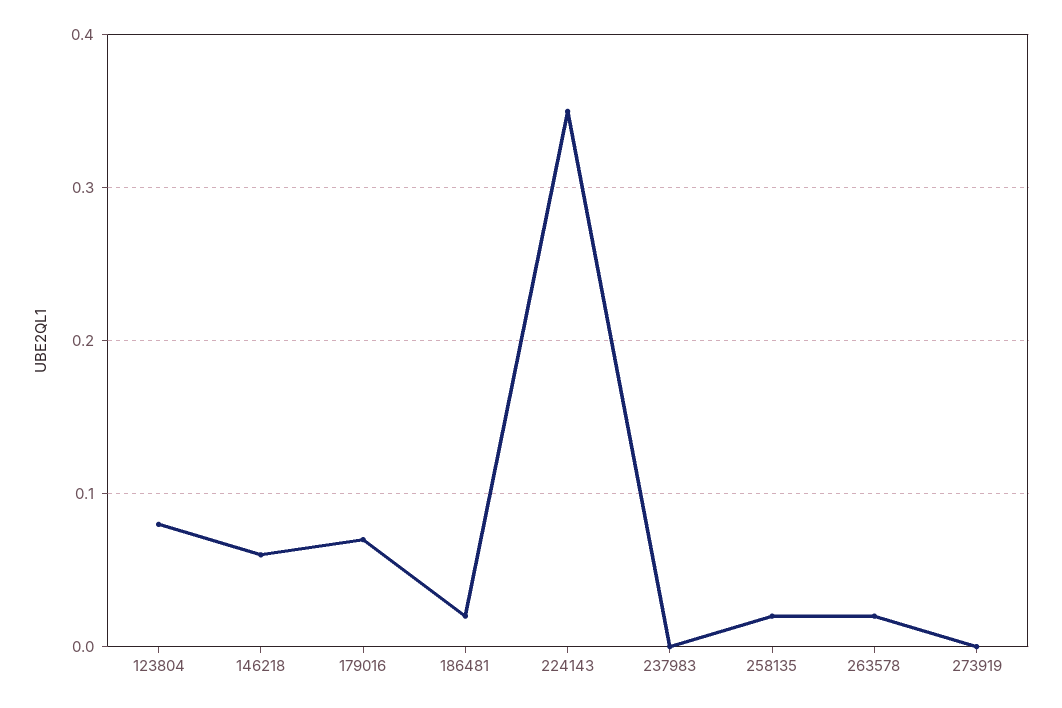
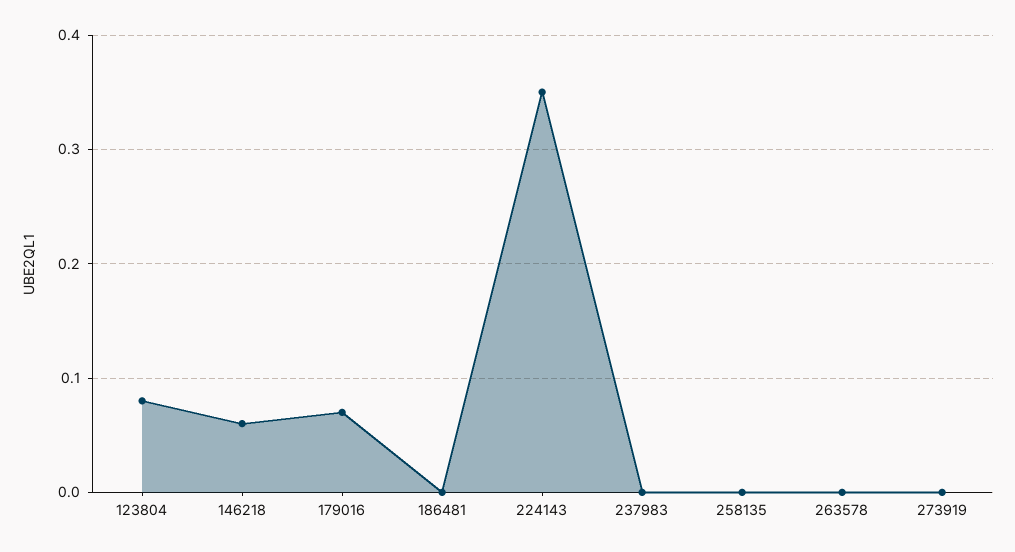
  {
    "123804": 0.08,
    "146218": 0.06,
    "179016": 0.07,
-   "186481": 0.02,
+   "186481": 0,
    "224143": 0.35,
    "237983": 0,
-   "258135": 0.02,
+   "258135": 0,
-   "263578": 0.02,
+   "263578": 0,
    "273919": 0
  }

